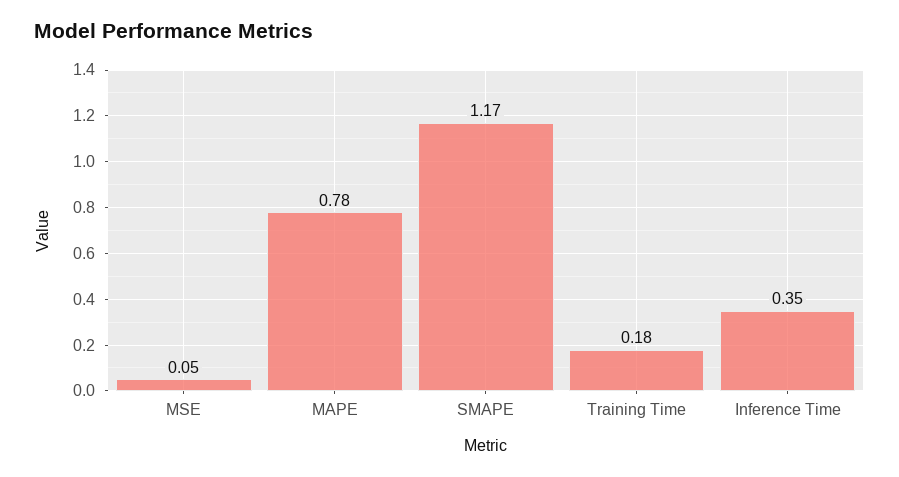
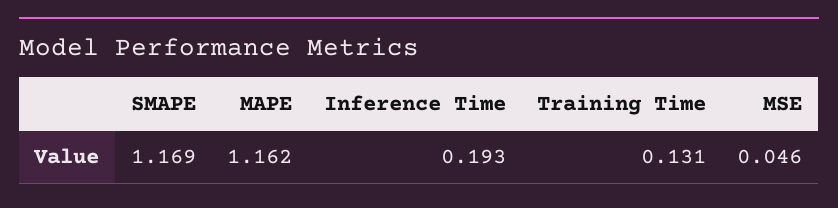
  {
    "MSE": 0.046,
-   "MAPE": 0.78,
+   "MAPE": 1.162,
    "SMAPE": 1.169,
-   "Training Time": 0.18,
+   "Training Time": 0.131,
-   "Inference Time": 0.35
+   "Inference Time": 0.193
  }

